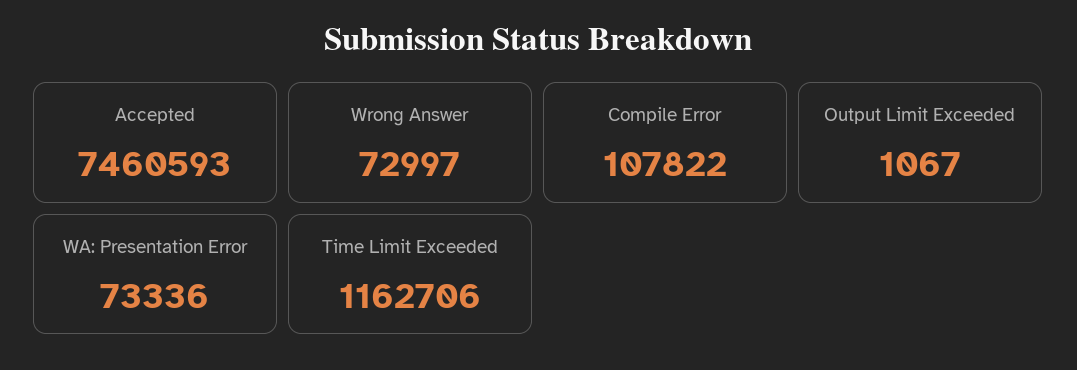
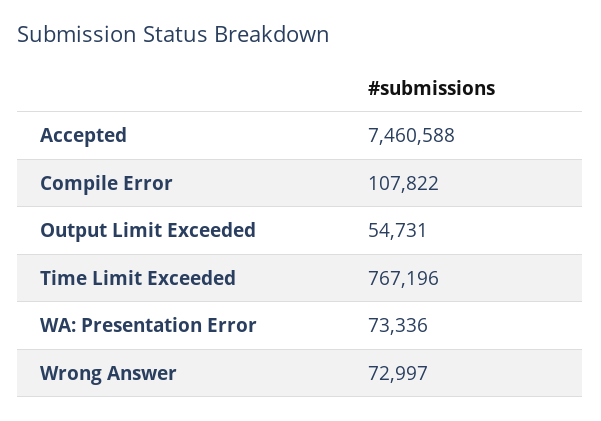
  {
-   "Accepted": 7460593,
+   "Accepted": 7460588,
    "Wrong Answer": 72997,
    "Compile Error": 107822,
-   "Output Limit Exceeded": 1067,
+   "Output Limit Exceeded": 54731,
    "WA: Presentation Error": 73336,
-   "Time Limit Exceeded": 1162706
+   "Time Limit Exceeded": 767196
  }

